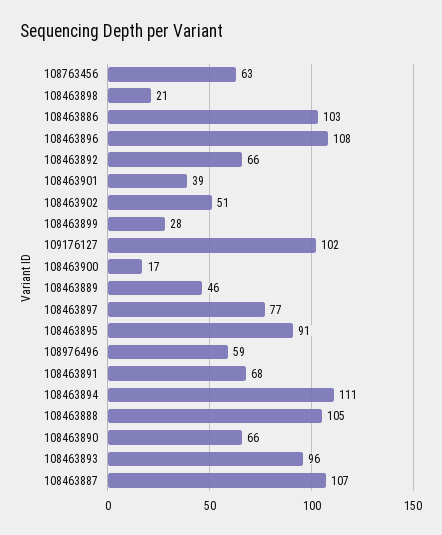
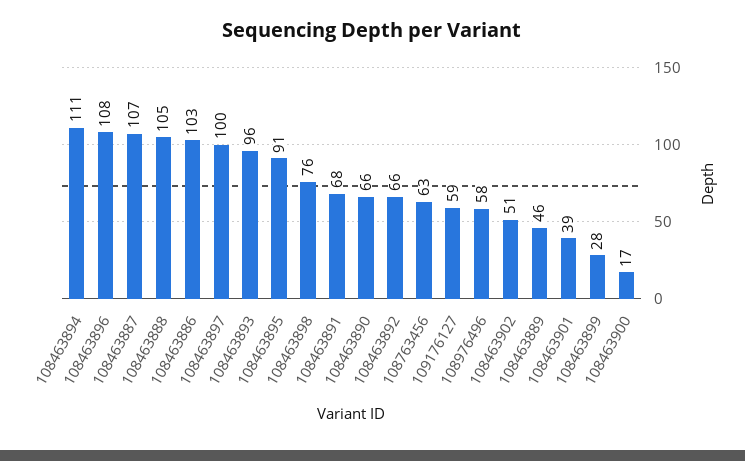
  {
    "108763456": 63,
-   "108463898": 21,
+   "108463898": 76,
    "108463886": 103,
    "108463896": 108,
    "108463892": 66,
    "108463901": 39,
    "108463902": 51,
    "108463899": 28,
-   "109176127": 102,
+   "109176127": 59,
    "108463900": 17,
    "108463889": 46,
-   "108463897": 77,
+   "108463897": 100,
    "108463895": 91,
-   "108976496": 59,
+   "108976496": 58,
    "108463891": 68,
    "108463894": 111,
    "108463888": 105,
    "108463890": 66,
    "108463893": 96,
    "108463887": 107
  }

